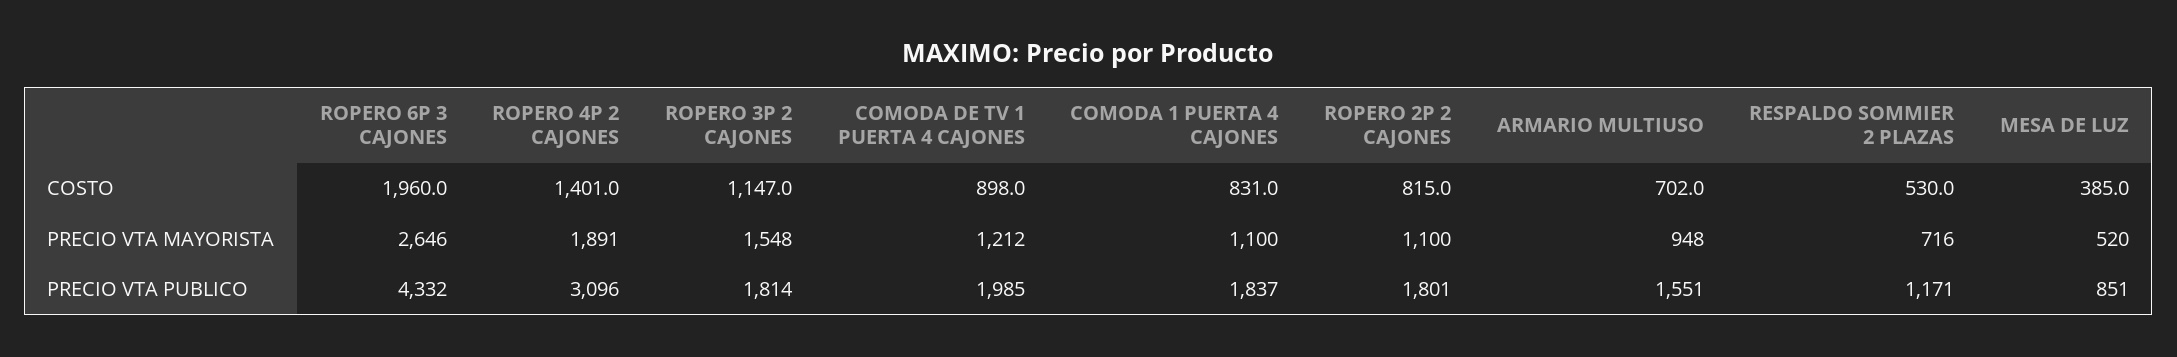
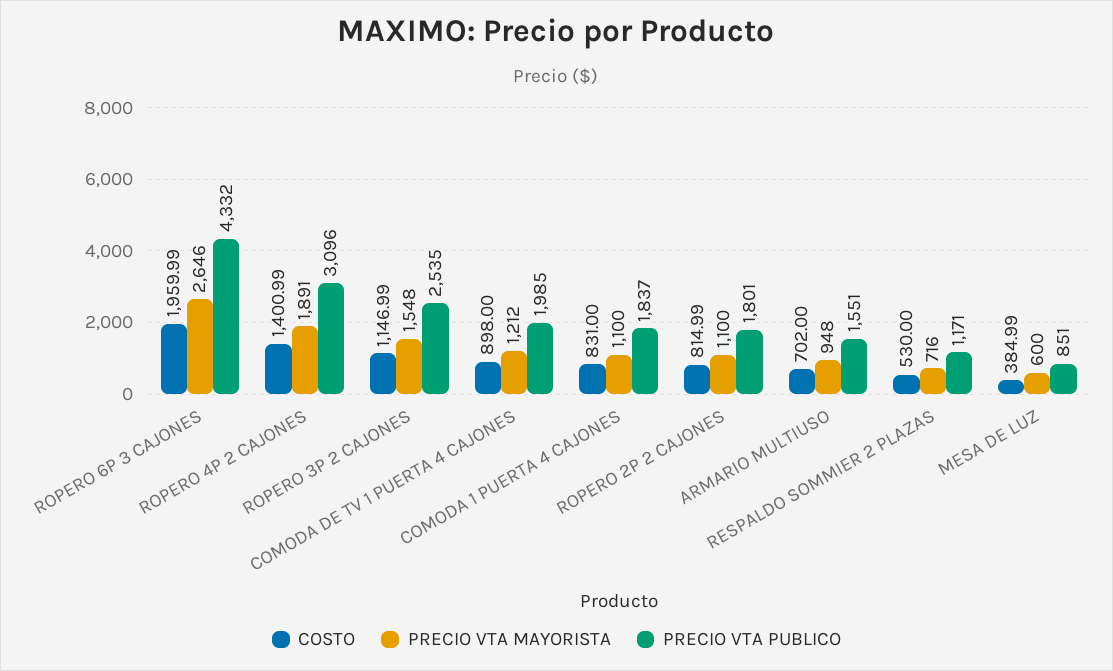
  {
    "COSTO": {
      "ROPERO 6P 3 CAJONES": 1959.99,
      "ROPERO 4P 2 CAJONES": 1400.99,
      "ROPERO 3P 2 CAJONES": 1146.99,
      "COMODA DE TV 1 PUERTA 4 CAJONES": 898,
      "COMODA 1 PUERTA 4 CAJONES": 831,
      "ROPERO 2P 2 CAJONES": 814.99,
      "ARMARIO MULTIUSO": 702,
      "RESPALDO SOMMIER 2 PLAZAS": 530,
      "MESA DE LUZ": 384.99
    },
    "PRECIO VTA MAYORISTA": {
      "ROPERO 6P 3 CAJONES": 2646,
      "ROPERO 4P 2 CAJONES": 1891,
      "ROPERO 3P 2 CAJONES": 1548,
      "COMODA DE TV 1 PUERTA 4 CAJONES": 1212,
      "COMODA 1 PUERTA 4 CAJONES": 1100,
      "ROPERO 2P 2 CAJONES": 1100,
      "ARMARIO MULTIUSO": 948,
      "RESPALDO SOMMIER 2 PLAZAS": 716,
-     "MESA DE LUZ": 520
+     "MESA DE LUZ": 600
    },
    "PRECIO VTA PUBLICO": {
      "ROPERO 6P 3 CAJONES": 4332,
      "ROPERO 4P 2 CAJONES": 3096,
-     "ROPERO 3P 2 CAJONES": 1814,
+     "ROPERO 3P 2 CAJONES": 2535,
      "COMODA DE TV 1 PUERTA 4 CAJONES": 1985,
      "COMODA 1 PUERTA 4 CAJONES": 1837,
      "ROPERO 2P 2 CAJONES": 1801,
      "ARMARIO MULTIUSO": 1551,
      "RESPALDO SOMMIER 2 PLAZAS": 1171,
      "MESA DE LUZ": 851
    }
  }

